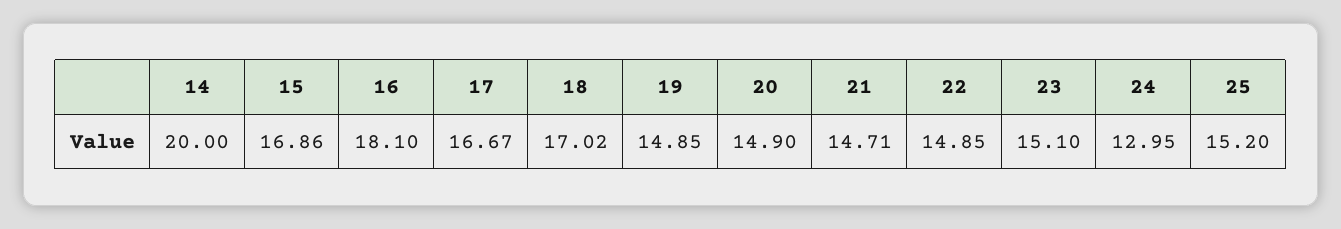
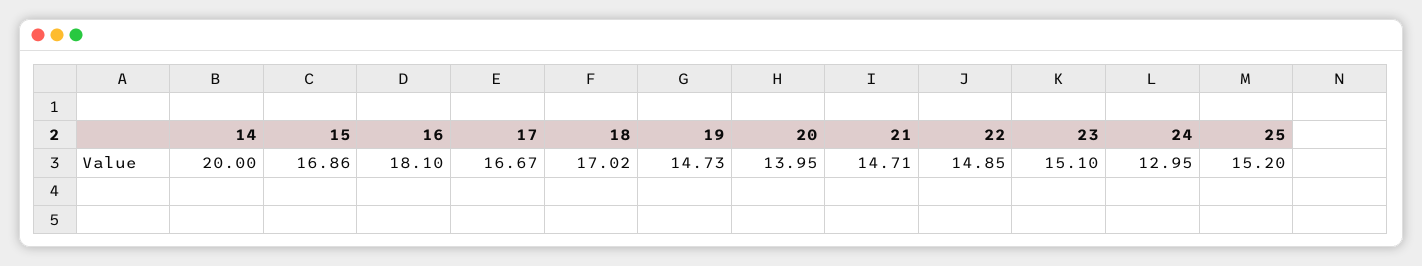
  {
    "14": 20,
    "15": 16.86,
    "16": 18.1,
    "17": 16.67,
    "18": 17.02,
-   "19": 14.85,
+   "19": 14.73,
-   "20": 14.9,
+   "20": 13.95,
    "21": 14.71,
    "22": 14.85,
    "23": 15.1,
    "24": 12.95,
    "25": 15.2
  }

